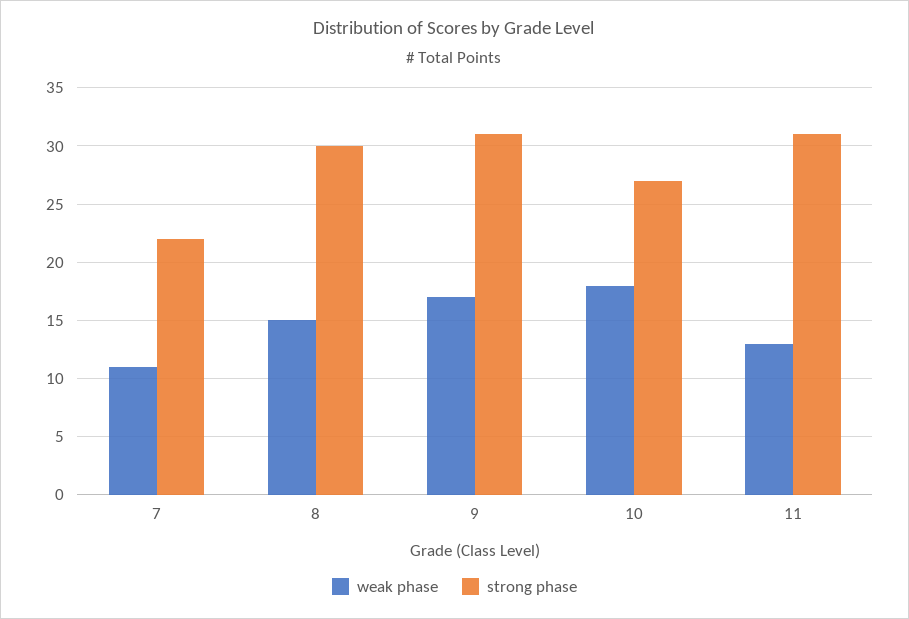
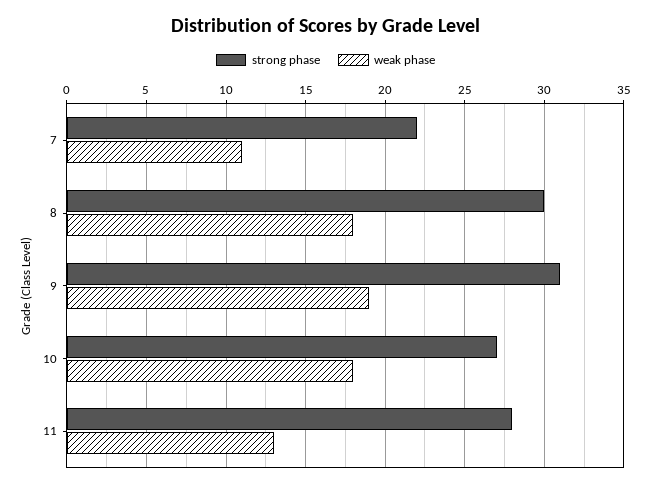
  {
    "weak phase": {
      "7": 11,
-     "8": 15,
+     "8": 18,
-     "9": 17,
+     "9": 19,
      "10": 18,
      "11": 13
    },
    "strong phase": {
      "7": 22,
      "8": 30,
      "9": 31,
      "10": 27,
-     "11": 31
+     "11": 28
    }
  }

